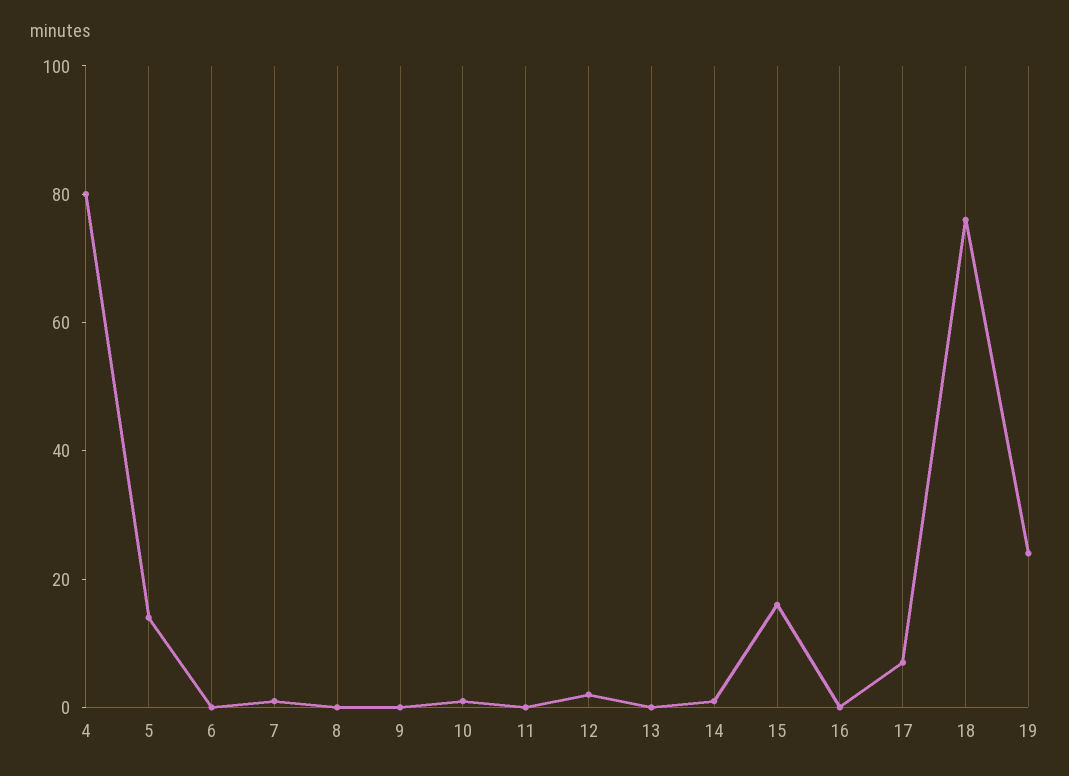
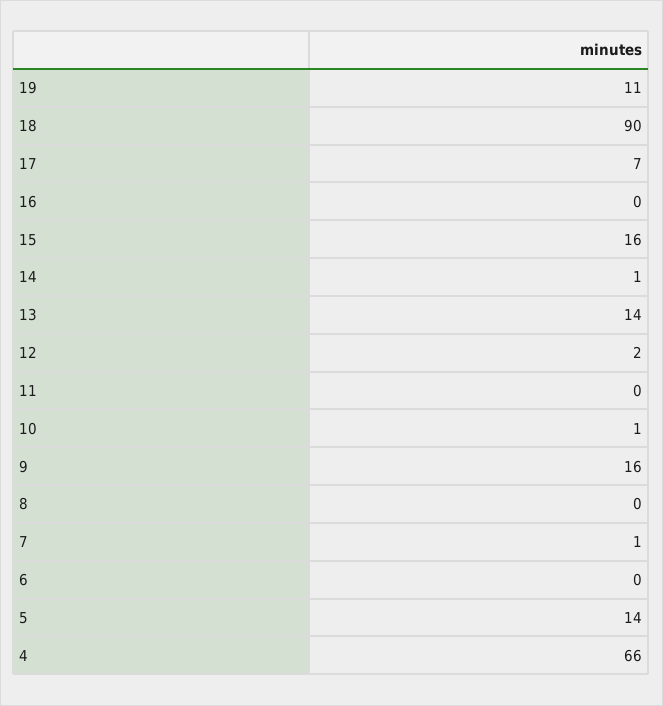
  {
-   "4": 80,
+   "4": 66,
    "5": 14,
    "6": 0,
    "7": 1,
    "8": 0,
-   "9": 0,
+   "9": 16,
    "10": 1,
    "11": 0,
    "12": 2,
-   "13": 0,
+   "13": 14,
    "14": 1,
    "15": 16,
    "16": 0,
    "17": 7,
-   "18": 75,
+   "18": 90,
-   "19": 25
+   "19": 11
  }

